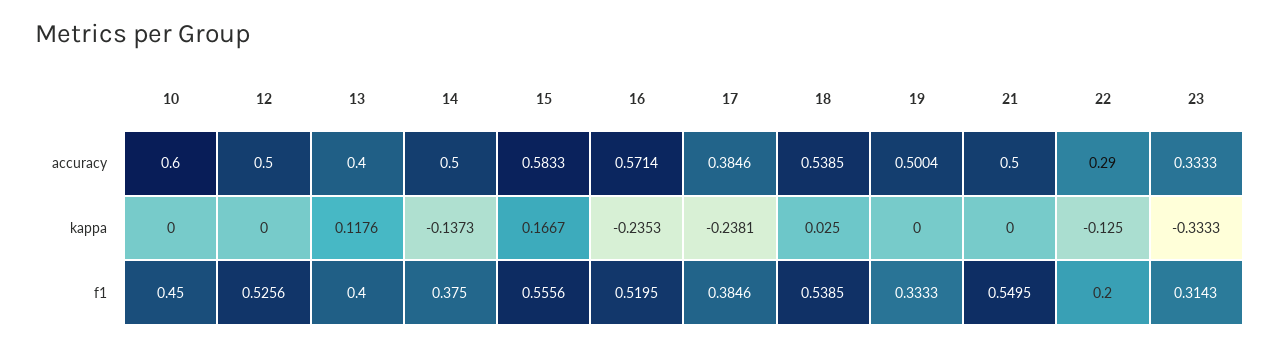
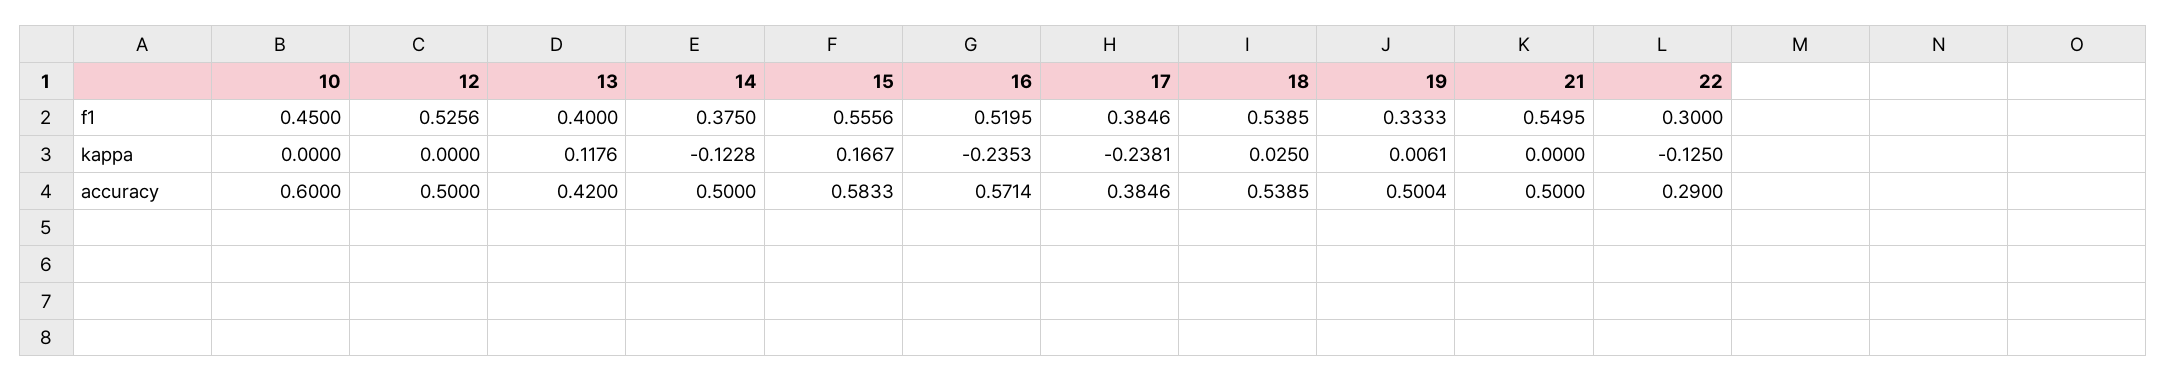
  {
    "10": {
      "accuracy": 0.6,
      "kappa": 0,
      "f1": 0.45
    },
    "12": {
      "accuracy": 0.5,
      "kappa": 0,
      "f1": 0.5256
    },
    "13": {
-     "accuracy": 0.4,
+     "accuracy": 0.42,
      "kappa": 0.1176,
      "f1": 0.4
    },
    "14": {
      "accuracy": 0.5,
-     "kappa": -0.1373,
+     "kappa": -0.1228,
      "f1": 0.375
    },
    "15": {
      "accuracy": 0.5833,
      "kappa": 0.1667,
      "f1": 0.5556
    },
    "16": {
      "accuracy": 0.5714,
      "kappa": -0.2353,
      "f1": 0.5195
    },
    "17": {
      "accuracy": 0.3846,
      "kappa": -0.2381,
      "f1": 0.3846
    },
    "18": {
      "accuracy": 0.5385,
      "kappa": 0.025,
      "f1": 0.5385
    },
    "19": {
      "accuracy": 0.5004,
-     "kappa": 0,
+     "kappa": 0.0061,
      "f1": 0.3333
    },
    "21": {
      "accuracy": 0.5,
      "kappa": 0,
      "f1": 0.5495
    },
    "22": {
      "accuracy": 0.29,
      "kappa": -0.125,
-     "f1": 0.2
+     "f1": 0.3
-   },
+   }
-   "23": {
-     "accuracy": 0.3333,
-     "kappa": -0.3333,
-     "f1": 0.3143
-   }
  }

